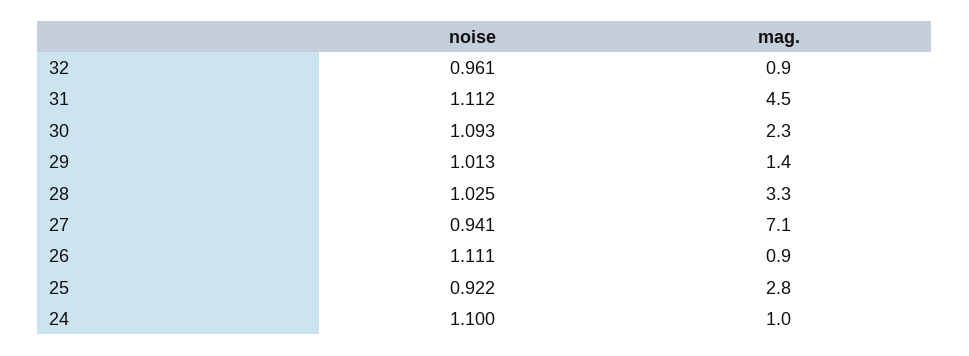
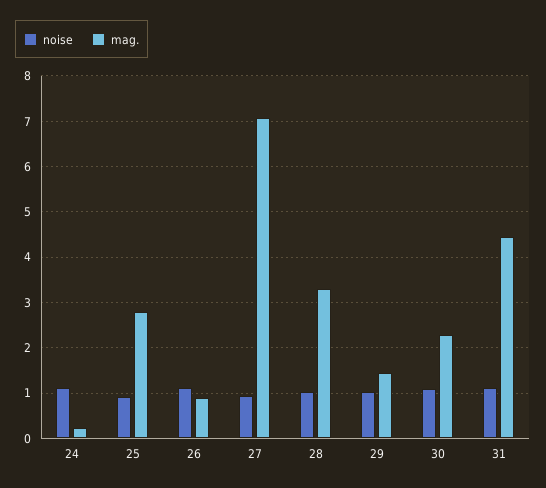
  {
    "noise": {
-     "32": 0.961,
      "31": 1.112,
      "30": 1.093,
      "29": 1.013,
      "28": 1.025,
      "27": 0.941,
      "26": 1.111,
      "25": 0.922,
      "24": 1.1
    },
    "mag.": {
-     "32": 0.9,
      "31": 4.5,
      "30": 2.3,
      "29": 1.4,
      "28": 3.3,
      "27": 7.1,
      "26": 0.9,
      "25": 2.8,
-     "24": 1
+     "24": 0.2
    }
  }

